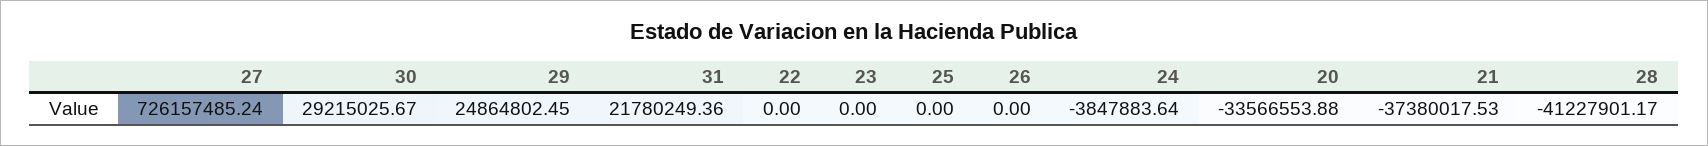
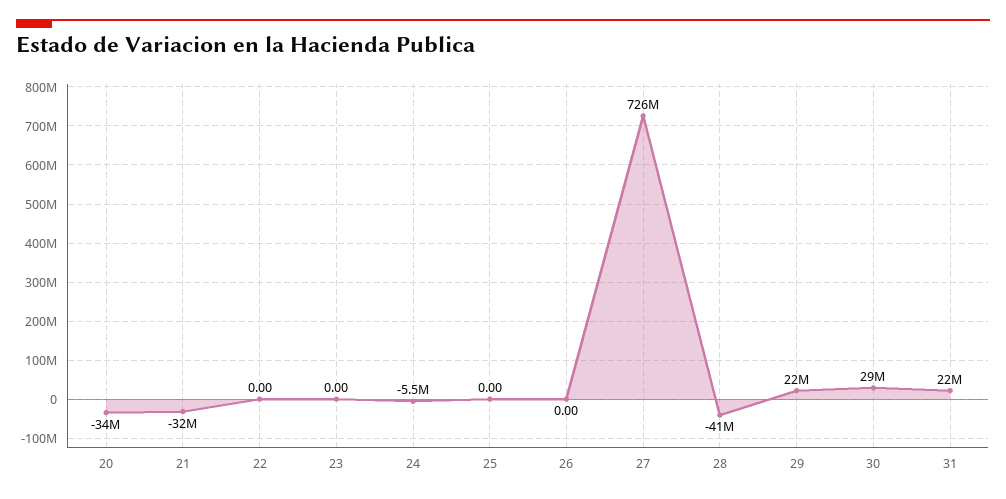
  {
    "27": 726157485.24,
    "30": 29215025.67,
-   "29": 24864802.45,
+   "29": 22000000,
    "31": 21780249.36,
    "22": 0,
    "23": 0,
    "25": 0,
    "26": 0,
-   "24": -3847883.64,
+   "24": -5500000,
    "20": -33566553.88,
-   "21": -37380017.53,
+   "21": -32000000,
    "28": -41227901.17
  }

